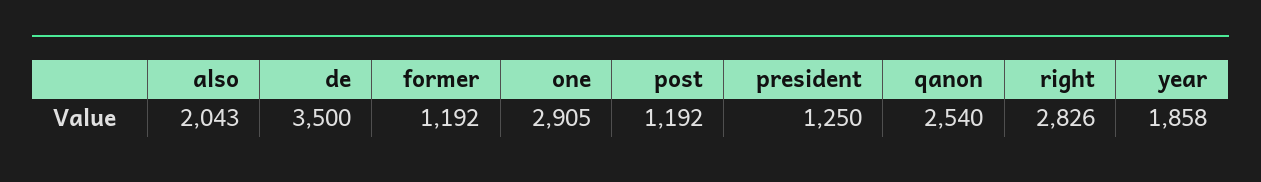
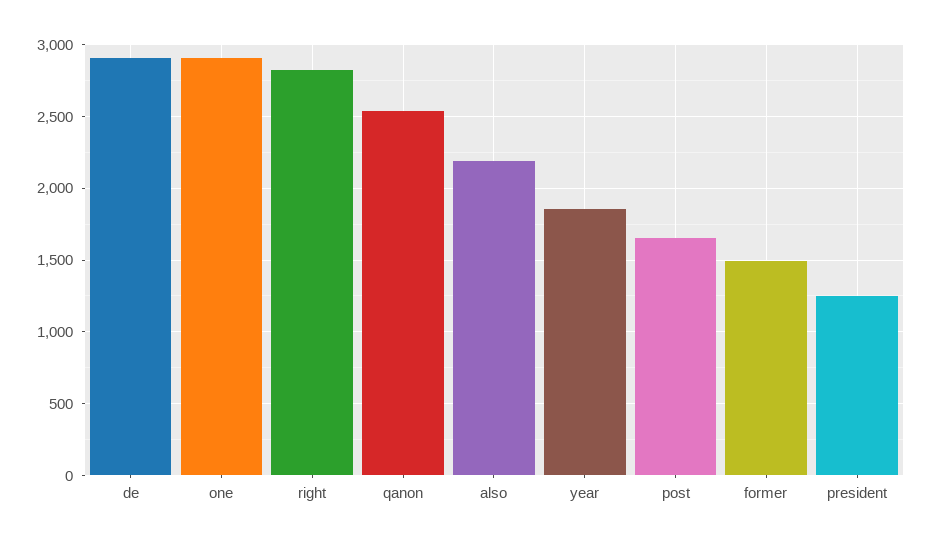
  {
-   "also": 2043,
+   "also": 2200,
-   "de": 3500,
+   "de": 2900,
-   "former": 1192,
+   "former": 1500,
    "one": 2905,
-   "post": 1192,
+   "post": 1650,
    "president": 1250,
    "qanon": 2540,
    "right": 2826,
    "year": 1858
  }

